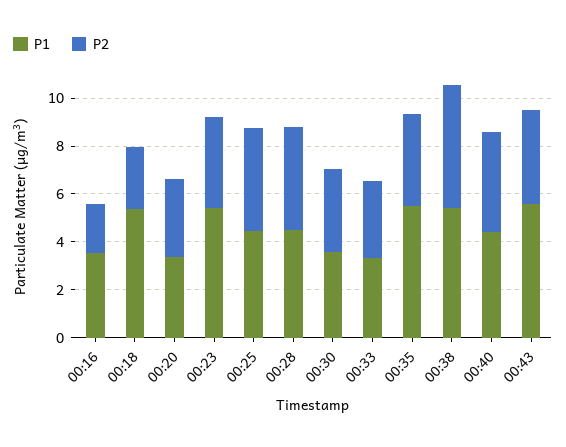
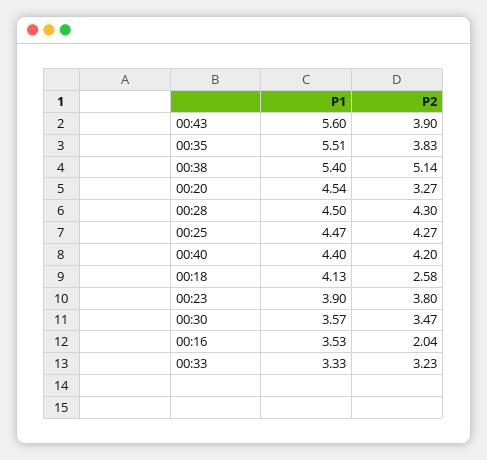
  {
    "P1": {
      "00:16": 3.53,
-     "00:18": 5.5,
+     "00:18": 4.13,
-     "00:20": 3.5,
+     "00:20": 4.54,
-     "00:23": 5.5,
+     "00:23": 3.9,
      "00:25": 4.47,
      "00:28": 4.5,
      "00:30": 3.57,
      "00:33": 3.33,
      "00:35": 5.51,
      "00:38": 5.4,
      "00:40": 4.4,
      "00:43": 5.6
    },
    "P2": {
      "00:16": 2.04,
      "00:18": 2.58,
      "00:20": 3.27,
      "00:23": 3.8,
      "00:25": 4.27,
      "00:28": 4.3,
      "00:30": 3.47,
      "00:33": 3.23,
      "00:35": 3.83,
      "00:38": 5.14,
      "00:40": 4.2,
      "00:43": 3.9
    }
  }

